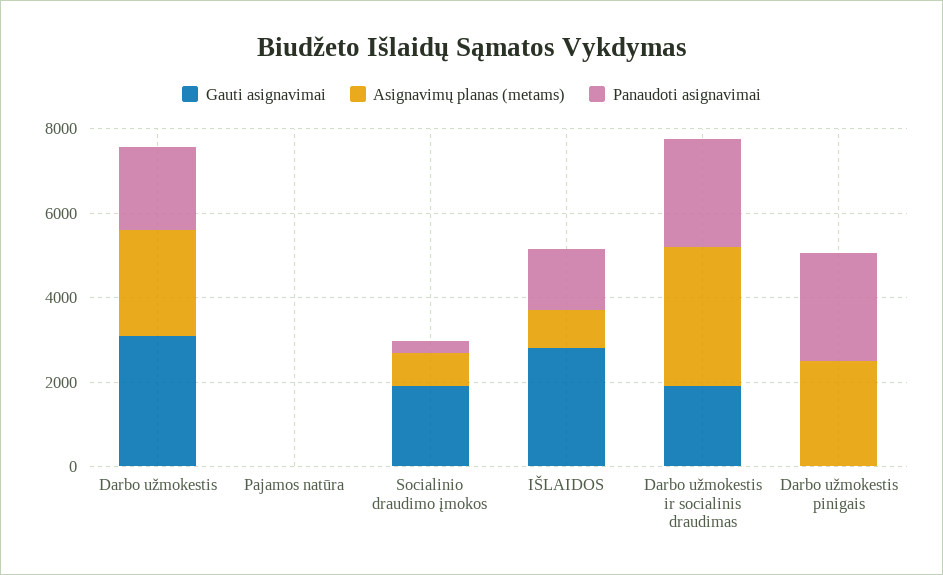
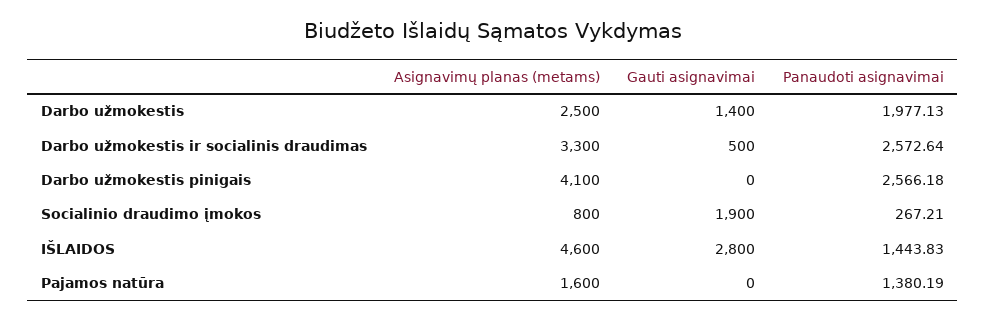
  {
    "Gauti asignavimai": {
-     "Darbo užmokestis": 3000,
+     "Darbo užmokestis": 1400,
      "Pajamos natūra": 0,
      "Socialinio draudimo įmokos": 1900,
      "IŠLAIDOS": 2800,
-     "Darbo užmokestis ir socialinis draudimas": 2000,
+     "Darbo užmokestis ir socialinis draudimas": 500,
      "Darbo užmokestis pinigais": 0
    },
    "Asignavimų planas (metams)": {
      "Darbo užmokestis": 2500,
-     "Pajamos natūra": 0,
+     "Pajamos natūra": 1600,
      "Socialinio draudimo įmokos": 800,
-     "IŠLAIDOS": 1000,
+     "IŠLAIDOS": 4600,
      "Darbo užmokestis ir socialinis draudimas": 3300,
-     "Darbo užmokestis pinigais": 2500
+     "Darbo užmokestis pinigais": 4100
    },
    "Panaudoti asignavimai": {
      "Darbo užmokestis": 1977.13,
-     "Pajamos natūra": 0,
+     "Pajamos natūra": 1380.19,
      "Socialinio draudimo įmokos": 267.21,
      "IŠLAIDOS": 1443.83,
      "Darbo užmokestis ir socialinis draudimas": 2572.64,
      "Darbo užmokestis pinigais": 2566.18
    }
  }

